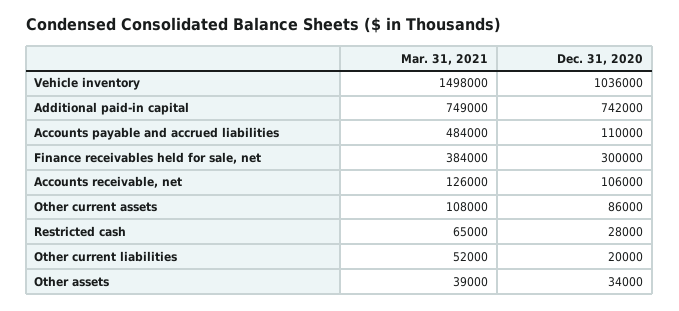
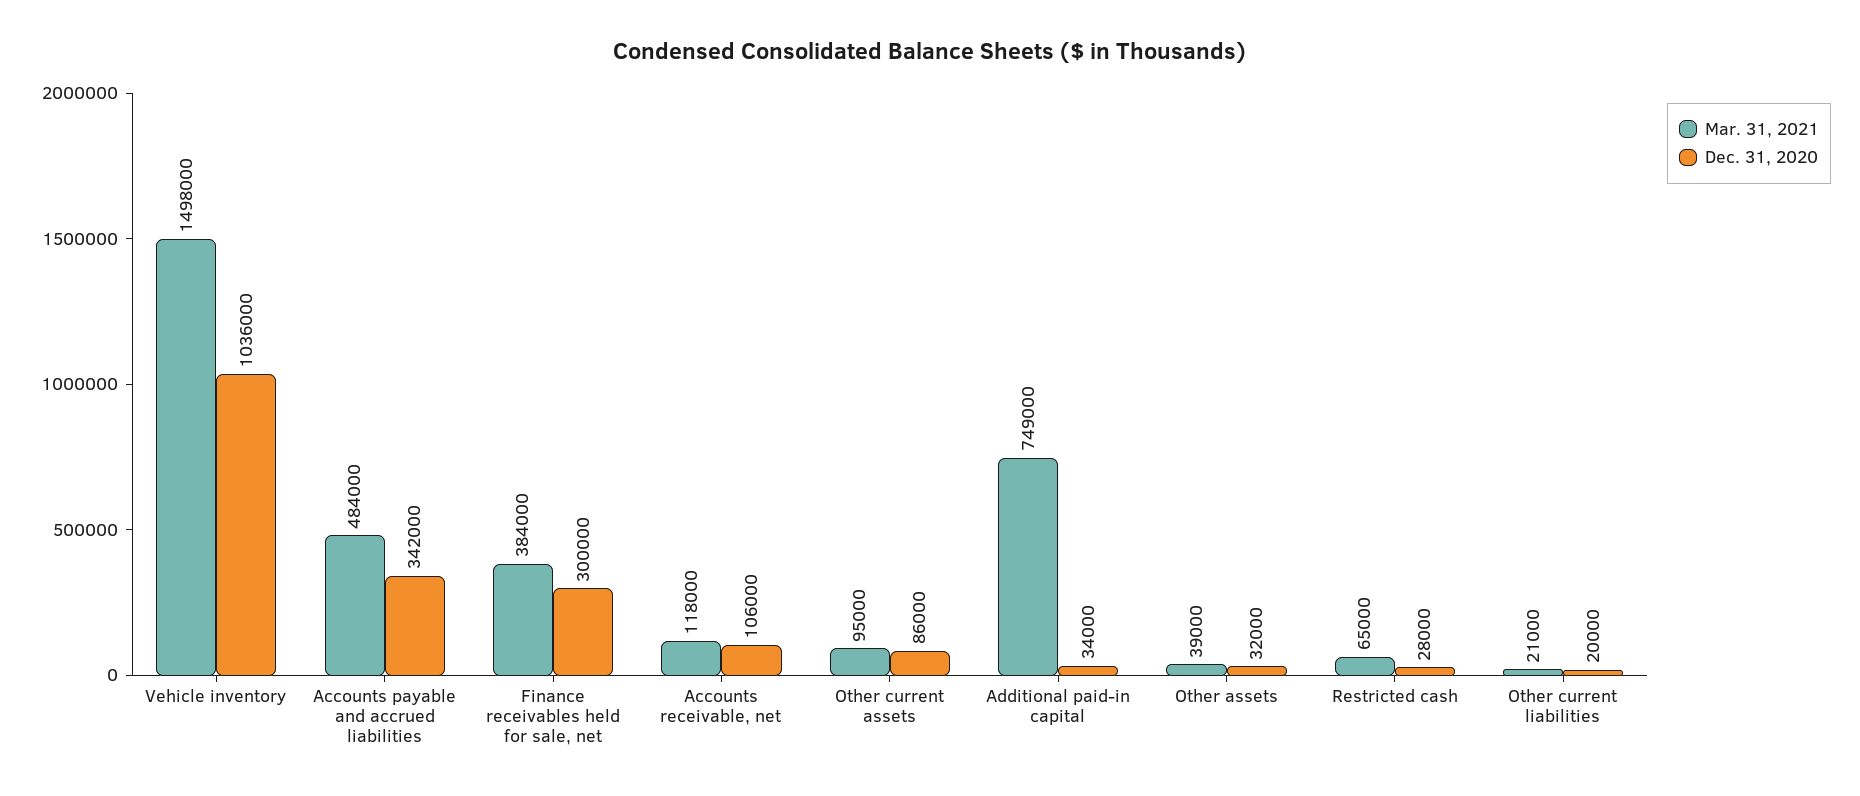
  {
    "Mar. 31, 2021": {
      "Vehicle inventory": 1498000,
      "Additional paid-in capital": 749000,
      "Accounts payable and accrued liabilities": 484000,
      "Finance receivables held for sale, net": 384000,
-     "Accounts receivable, net": 126000,
+     "Accounts receivable, net": 118000,
-     "Other current assets": 108000,
+     "Other current assets": 95000,
      "Restricted cash": 65000,
-     "Other current liabilities": 52000,
+     "Other current liabilities": 21000,
      "Other assets": 39000
    },
    "Dec. 31, 2020": {
      "Vehicle inventory": 1036000,
-     "Additional paid-in capital": 742000,
+     "Additional paid-in capital": 34000,
-     "Accounts payable and accrued liabilities": 110000,
+     "Accounts payable and accrued liabilities": 342000,
      "Finance receivables held for sale, net": 300000,
      "Accounts receivable, net": 106000,
      "Other current assets": 86000,
      "Restricted cash": 28000,
      "Other current liabilities": 20000,
-     "Other assets": 34000
+     "Other assets": 32000
    }
  }

